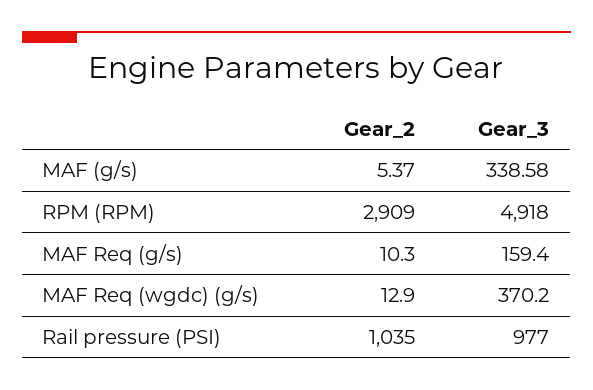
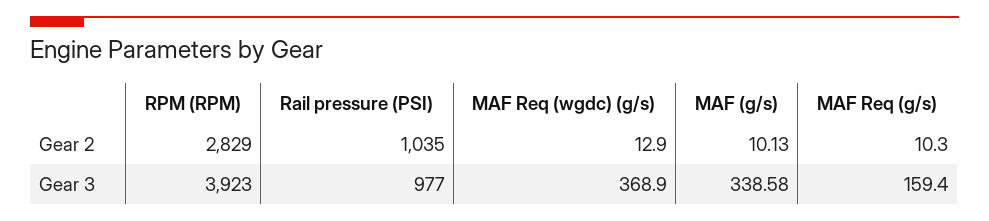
  {
    "Gear_2": {
-     "MAF (g/s)": 5.37,
+     "MAF (g/s)": 10.13,
-     "RPM (RPM)": 2909,
+     "RPM (RPM)": 2829,
      "MAF Req (g/s)": 10.3,
      "MAF Req (wgdc) (g/s)": 12.9,
      "Rail pressure (PSI)": 1035
    },
    "Gear_3": {
      "MAF (g/s)": 338.58,
-     "RPM (RPM)": 4918,
+     "RPM (RPM)": 3923,
      "MAF Req (g/s)": 159.4,
-     "MAF Req (wgdc) (g/s)": 370.2,
+     "MAF Req (wgdc) (g/s)": 368.9,
      "Rail pressure (PSI)": 977
    }
  }

